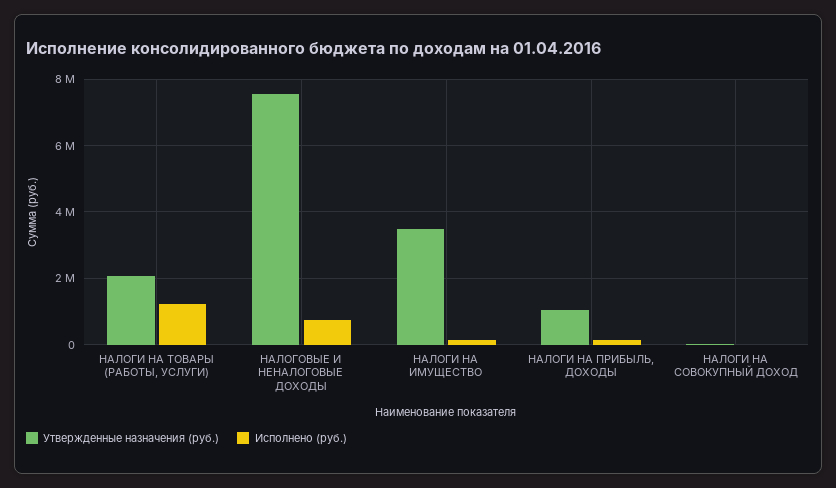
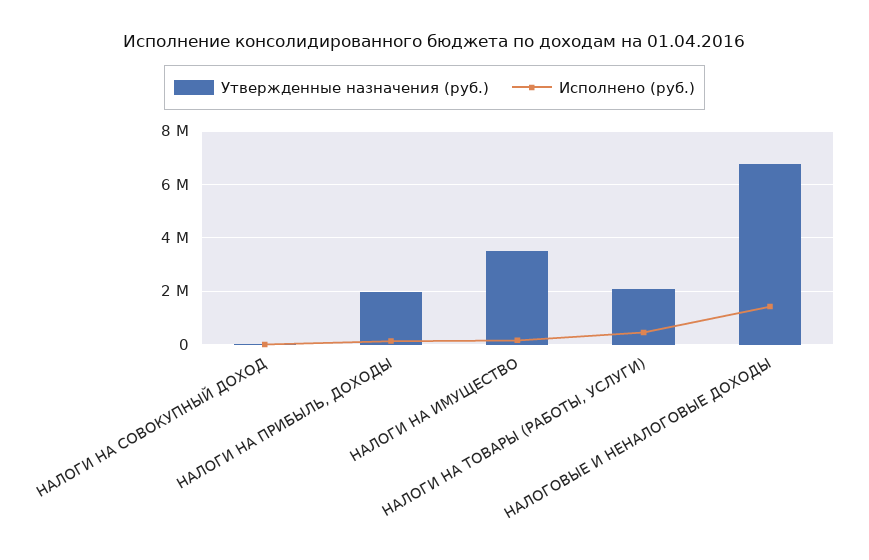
  {
    "Утвержденные назначения (руб.)": {
      "НАЛОГИ НА ТОВАРЫ (РАБОТЫ, УСЛУГИ)": 2000000,
-     "НАЛОГОВЫЕ И НЕНАЛОГОВЫЕ ДОХОДЫ": 7600000,
+     "НАЛОГОВЫЕ И НЕНАЛОГОВЫЕ ДОХОДЫ": 6750000,
      "НАЛОГИ НА ИМУЩЕСТВО": 3400000,
-     "НАЛОГИ НА ПРИБЫЛЬ, ДОХОДЫ": 1000000,
+     "НАЛОГИ НА ПРИБЫЛЬ, ДОХОДЫ": 2000000,
      "НАЛОГИ НА СОВОКУПНЫЙ ДОХОД": 0
    },
    "Исполнено (руб.)": {
-     "НАЛОГИ НА ТОВАРЫ (РАБОТЫ, УСЛУГИ)": 1200000,
+     "НАЛОГИ НА ТОВАРЫ (РАБОТЫ, УСЛУГИ)": 500000,
-     "НАЛОГОВЫЕ И НЕНАЛОГОВЫЕ ДОХОДЫ": 800000,
+     "НАЛОГОВЫЕ И НЕНАЛОГОВЫЕ ДОХОДЫ": 1500000,
      "НАЛОГИ НА ИМУЩЕСТВО": 200000,
      "НАЛОГИ НА ПРИБЫЛЬ, ДОХОДЫ": 200000,
      "НАЛОГИ НА СОВОКУПНЫЙ ДОХОД": 0
    }
  }

